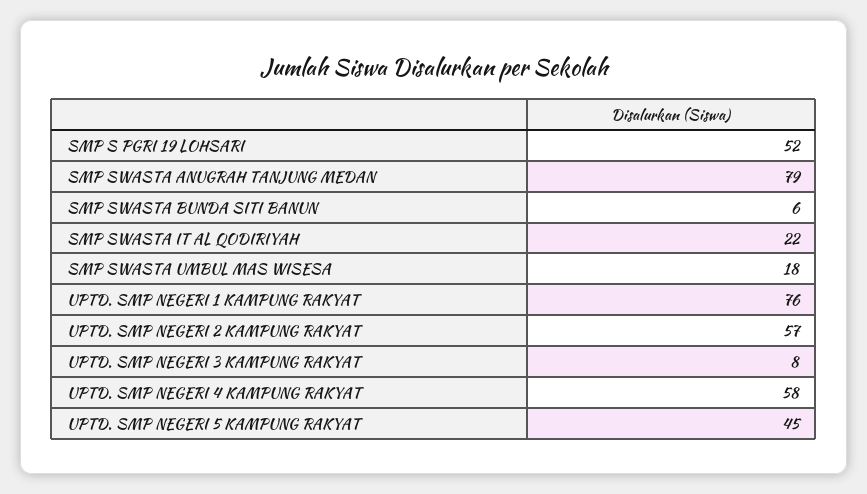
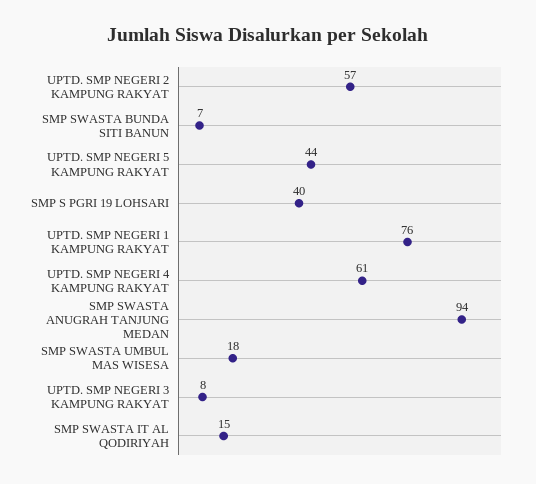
  {
-   "SMP S PGRI 19 LOHSARI": 52,
+   "SMP S PGRI 19 LOHSARI": 40,
-   "SMP SWASTA ANUGRAH TANJUNG MEDAN": 79,
+   "SMP SWASTA ANUGRAH TANJUNG MEDAN": 94,
-   "SMP SWASTA BUNDA SITI BANUN": 6,
+   "SMP SWASTA BUNDA SITI BANUN": 7,
-   "SMP SWASTA IT AL QODIRIYAH": 22,
+   "SMP SWASTA IT AL QODIRIYAH": 15,
    "SMP SWASTA UMBUL MAS WISESA": 18,
    "UPTD. SMP NEGERI 1 KAMPUNG RAKYAT": 76,
    "UPTD. SMP NEGERI 2 KAMPUNG RAKYAT": 57,
    "UPTD. SMP NEGERI 3 KAMPUNG RAKYAT": 8,
-   "UPTD. SMP NEGERI 4 KAMPUNG RAKYAT": 58,
+   "UPTD. SMP NEGERI 4 KAMPUNG RAKYAT": 61,
-   "UPTD. SMP NEGERI 5 KAMPUNG RAKYAT": 45
+   "UPTD. SMP NEGERI 5 KAMPUNG RAKYAT": 44
  }

